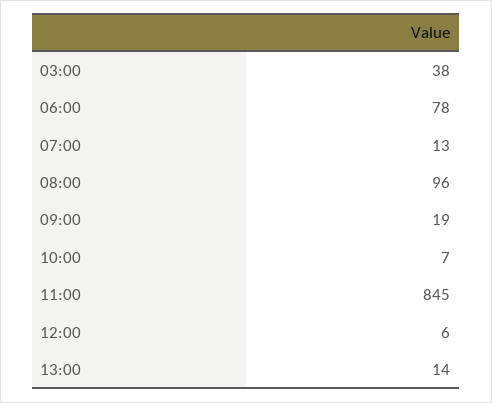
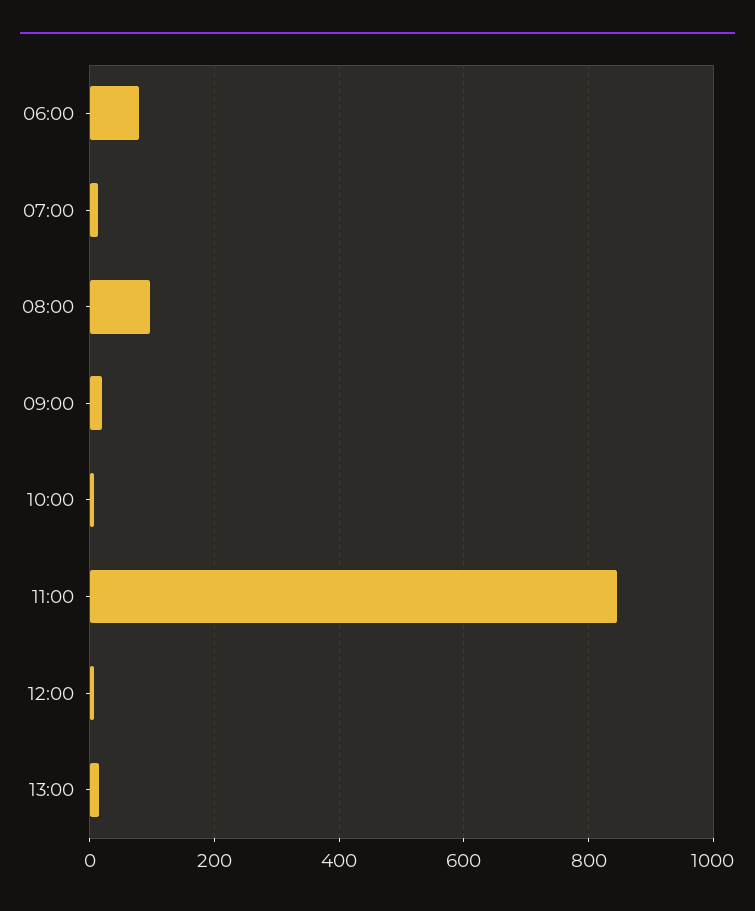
  {
-   "03:00": 38,
    "06:00": 78,
    "07:00": 13,
    "08:00": 96,
    "09:00": 19,
    "10:00": 7,
    "11:00": 845,
    "12:00": 6,
    "13:00": 14
  }

